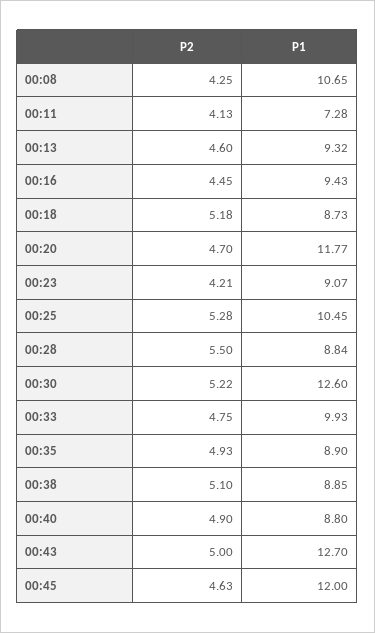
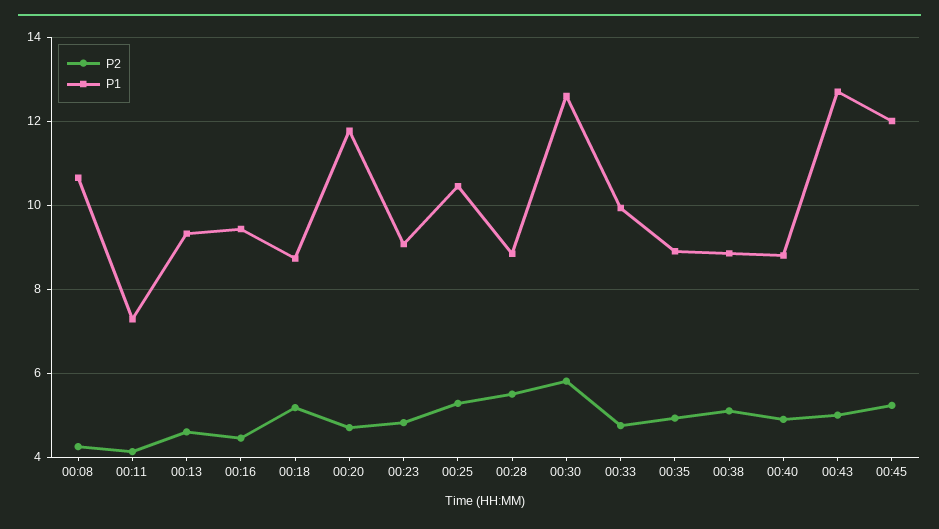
  {
    "P2": {
      "00:08": 4.25,
      "00:11": 4.13,
      "00:13": 4.6,
      "00:16": 4.45,
      "00:18": 5.18,
      "00:20": 4.7,
-     "00:23": 4.21,
+     "00:23": 4.8,
      "00:25": 5.28,
      "00:28": 5.5,
-     "00:30": 5.22,
+     "00:30": 5.8,
      "00:33": 4.75,
      "00:35": 4.93,
      "00:38": 5.1,
      "00:40": 4.9,
      "00:43": 5,
-     "00:45": 4.63
+     "00:45": 5.2
    },
    "P1": {
      "00:08": 10.65,
      "00:11": 7.28,
      "00:13": 9.32,
      "00:16": 9.43,
      "00:18": 8.73,
      "00:20": 11.77,
      "00:23": 9.07,
      "00:25": 10.45,
      "00:28": 8.84,
      "00:30": 12.6,
      "00:33": 9.93,
      "00:35": 8.9,
      "00:38": 8.85,
      "00:40": 8.8,
      "00:43": 12.7,
      "00:45": 12
    }
  }

